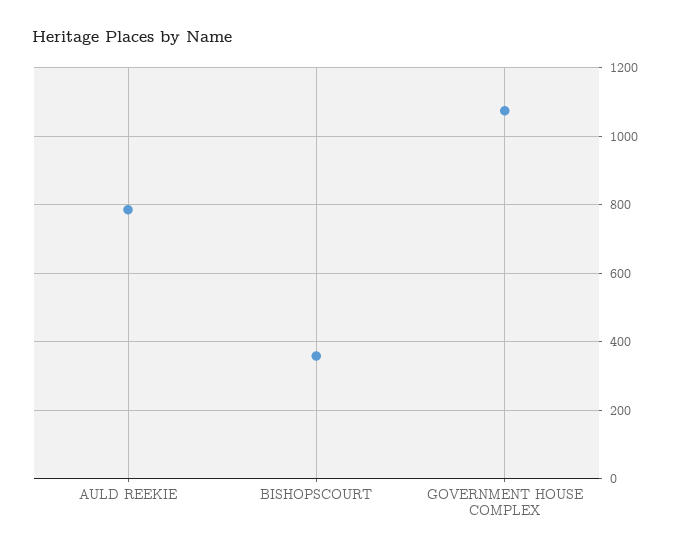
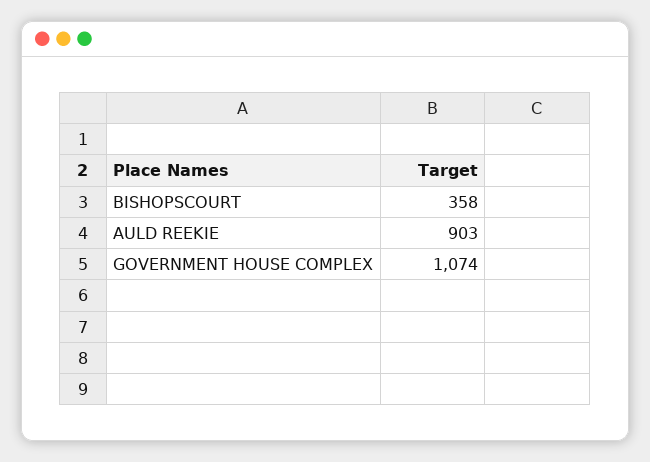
  {
-   "AULD REEKIE": 780,
+   "AULD REEKIE": 903,
    "BISHOPSCOURT": 358,
    "GOVERNMENT HOUSE COMPLEX": 1074
  }

